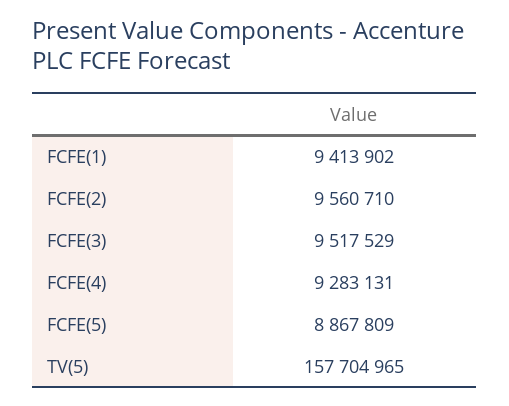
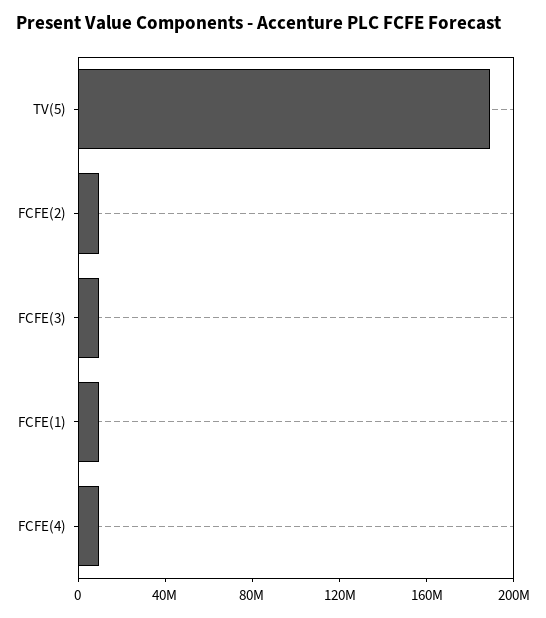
  {
    "FCFE(1)": 9413902,
    "FCFE(2)": 9560710,
    "FCFE(3)": 9517529,
    "FCFE(4)": 9283131,
-   "FCFE(5)": 8867809,
-   "TV(5)": 157704965
+   "TV(5)": 190000000
  }

